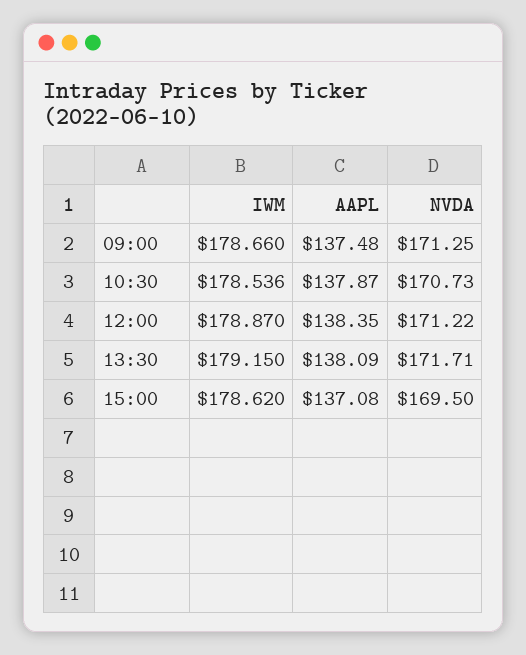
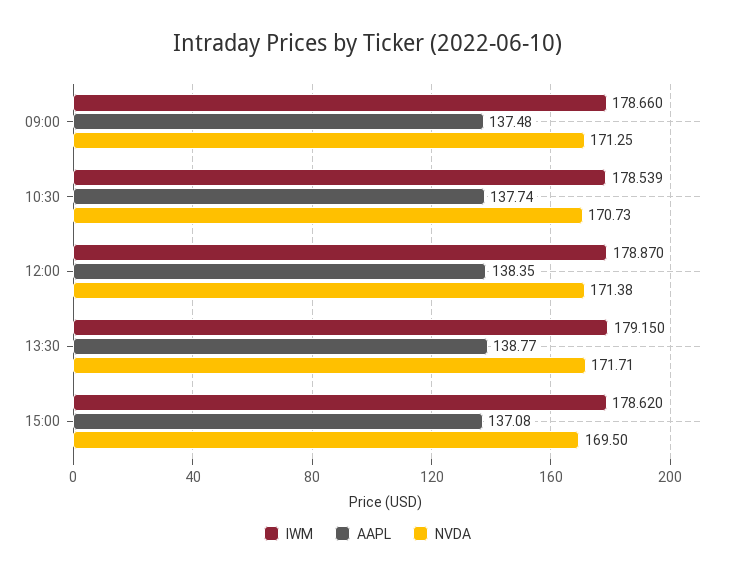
  {
    "IWM": {
      "09:00": 178.66,
-     "10:30": 178.536,
+     "10:30": 178.539,
      "12:00": 178.87,
      "13:30": 179.15,
      "15:00": 178.62
    },
    "AAPL": {
      "09:00": 137.48,
-     "10:30": 137.87,
+     "10:30": 137.74,
      "12:00": 138.35,
-     "13:30": 138.09,
+     "13:30": 138.77,
      "15:00": 137.08
    },
    "NVDA": {
      "09:00": 171.25,
      "10:30": 170.73,
-     "12:00": 171.22,
+     "12:00": 171.38,
      "13:30": 171.71,
      "15:00": 169.5
    }
  }

